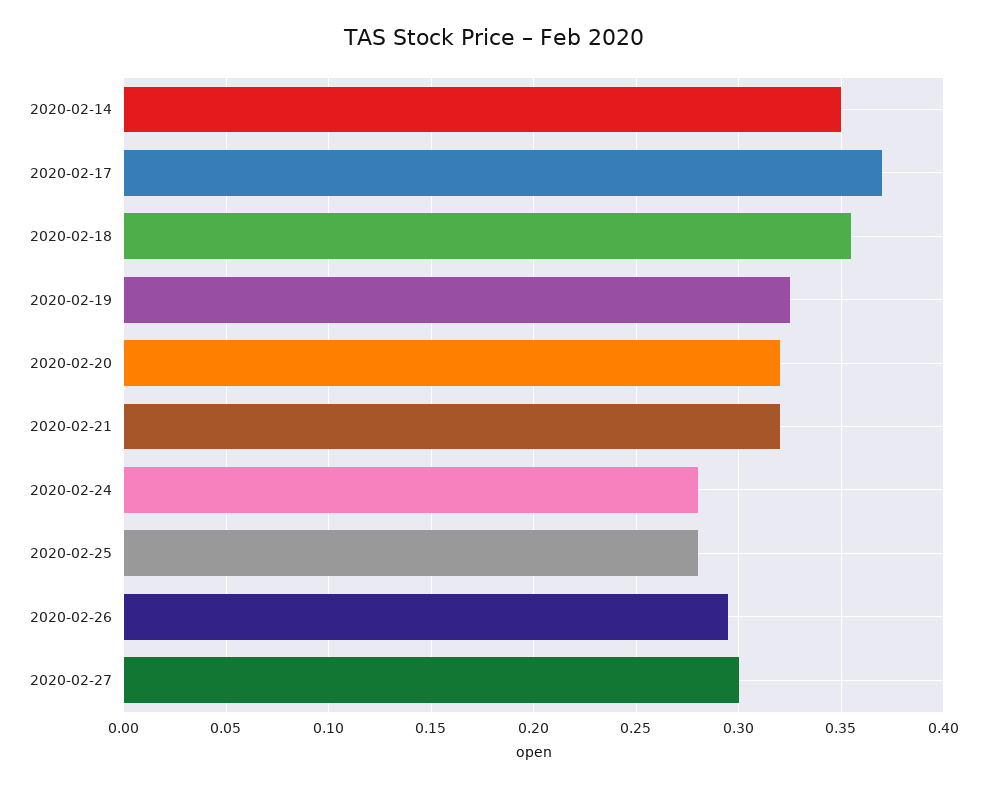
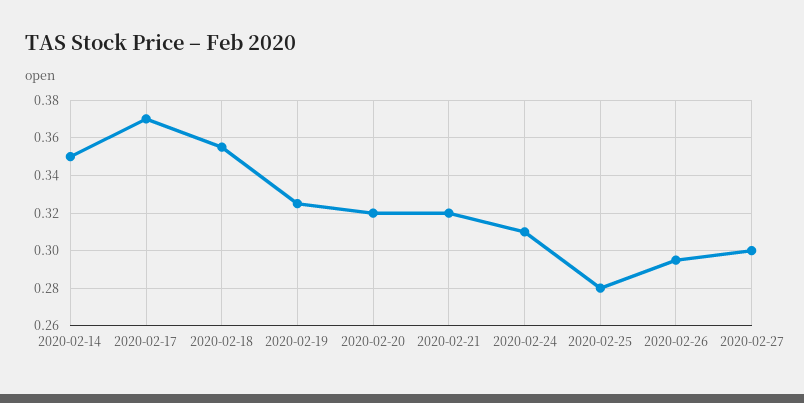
  {
    "2020-02-14": 0.35,
    "2020-02-17": 0.37,
    "2020-02-18": 0.355,
    "2020-02-19": 0.325,
    "2020-02-20": 0.32,
    "2020-02-21": 0.32,
-   "2020-02-24": 0.28,
+   "2020-02-24": 0.31,
    "2020-02-25": 0.28,
    "2020-02-26": 0.295,
    "2020-02-27": 0.3
  }

